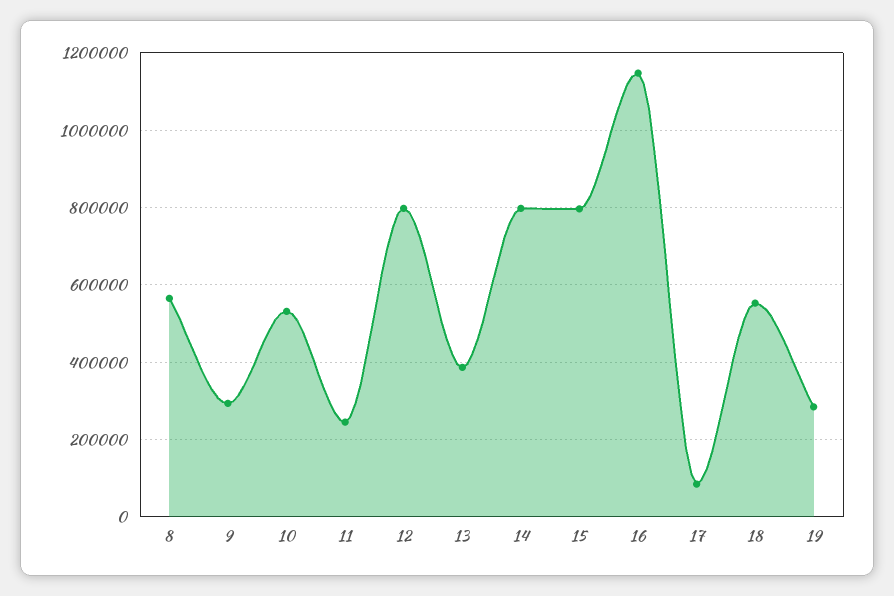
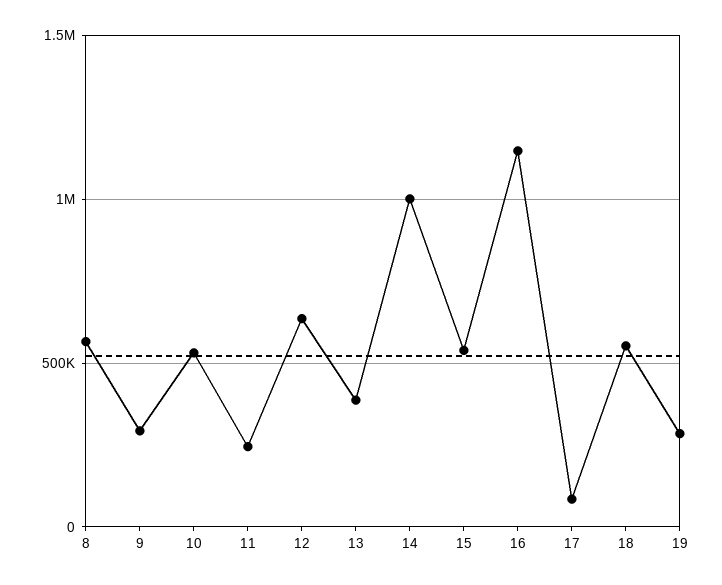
  {
    "8": 560000,
    "9": 300000,
    "10": 540000,
    "11": 240000,
-   "12": 800000,
+   "12": 650000,
    "13": 380000,
-   "14": 800000,
+   "14": 1000000,
-   "15": 800000,
+   "15": 550000,
    "16": 1140000,
    "17": 80000,
    "18": 560000,
    "19": 280000
  }

